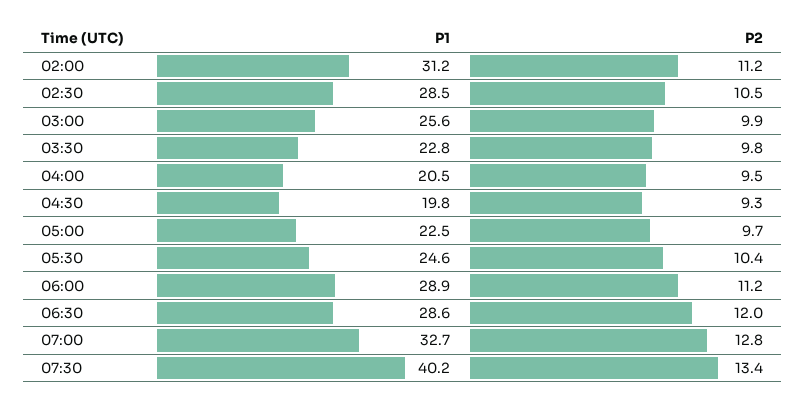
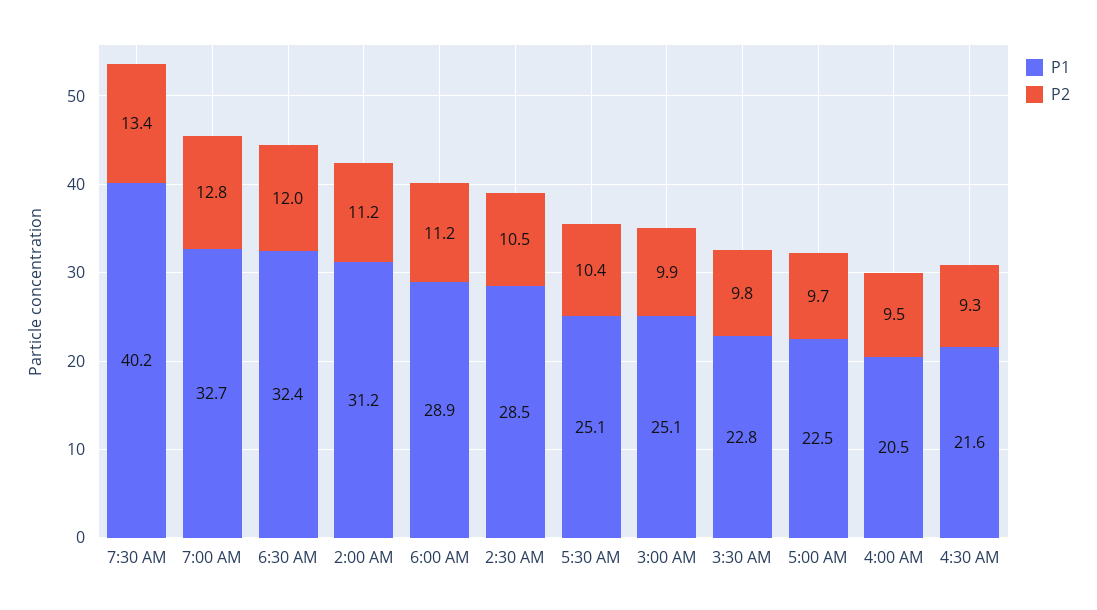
  {
    "P1": {
      "02:00": 31.2,
      "02:30": 28.5,
-     "03:00": 25.6,
+     "03:00": 25.1,
      "03:30": 22.8,
      "04:00": 20.5,
-     "04:30": 19.8,
+     "04:30": 21.6,
      "05:00": 22.5,
-     "05:30": 24.6,
+     "05:30": 25.1,
      "06:00": 28.9,
-     "06:30": 28.6,
+     "06:30": 32.4,
      "07:00": 32.7,
      "07:30": 40.2
    },
    "P2": {
      "02:00": 11.2,
      "02:30": 10.5,
      "03:00": 9.9,
      "03:30": 9.8,
      "04:00": 9.5,
      "04:30": 9.3,
      "05:00": 9.7,
      "05:30": 10.4,
      "06:00": 11.2,
      "06:30": 12,
      "07:00": 12.8,
      "07:30": 13.4
    }
  }

